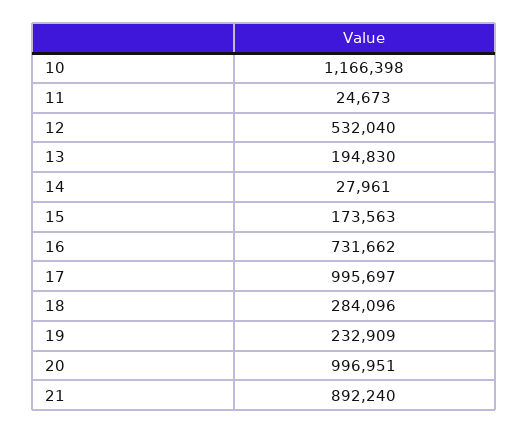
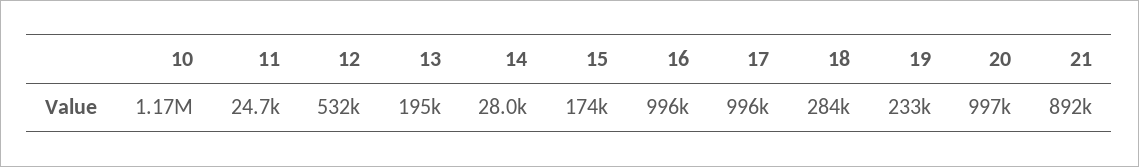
  {
    "10": 1166398,
    "11": 24673,
    "12": 532040,
    "13": 194830,
    "14": 27961,
    "15": 173563,
-   "16": 731662,
+   "16": 996000,
    "17": 995697,
    "18": 284096,
    "19": 232909,
    "20": 996951,
    "21": 892240
  }

